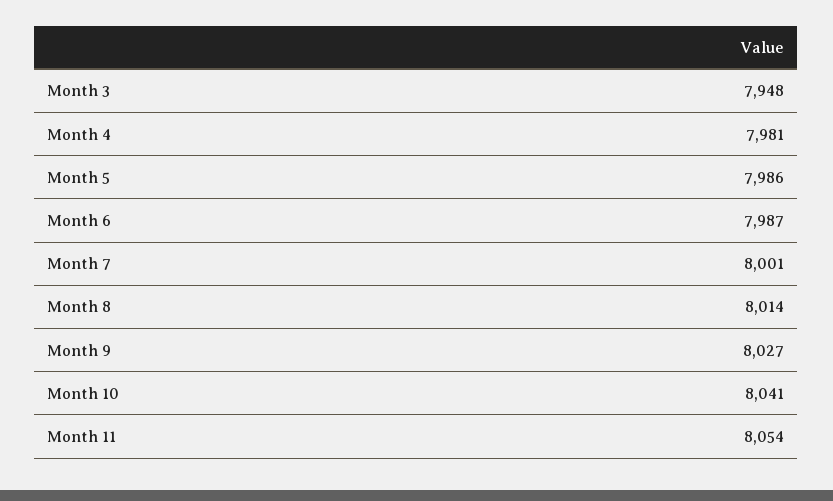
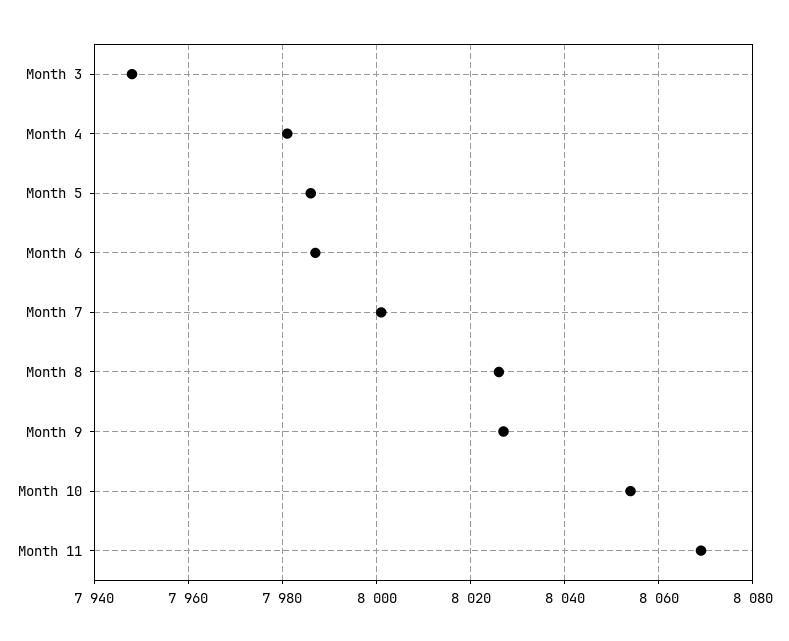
  {
    "Month 3": 7948,
    "Month 4": 7981,
    "Month 5": 7986,
    "Month 6": 7987,
    "Month 7": 8001,
-   "Month 8": 8014,
+   "Month 8": 8025,
    "Month 9": 8027,
-   "Month 10": 8041,
+   "Month 10": 8055,
-   "Month 11": 8054
+   "Month 11": 8070
  }

